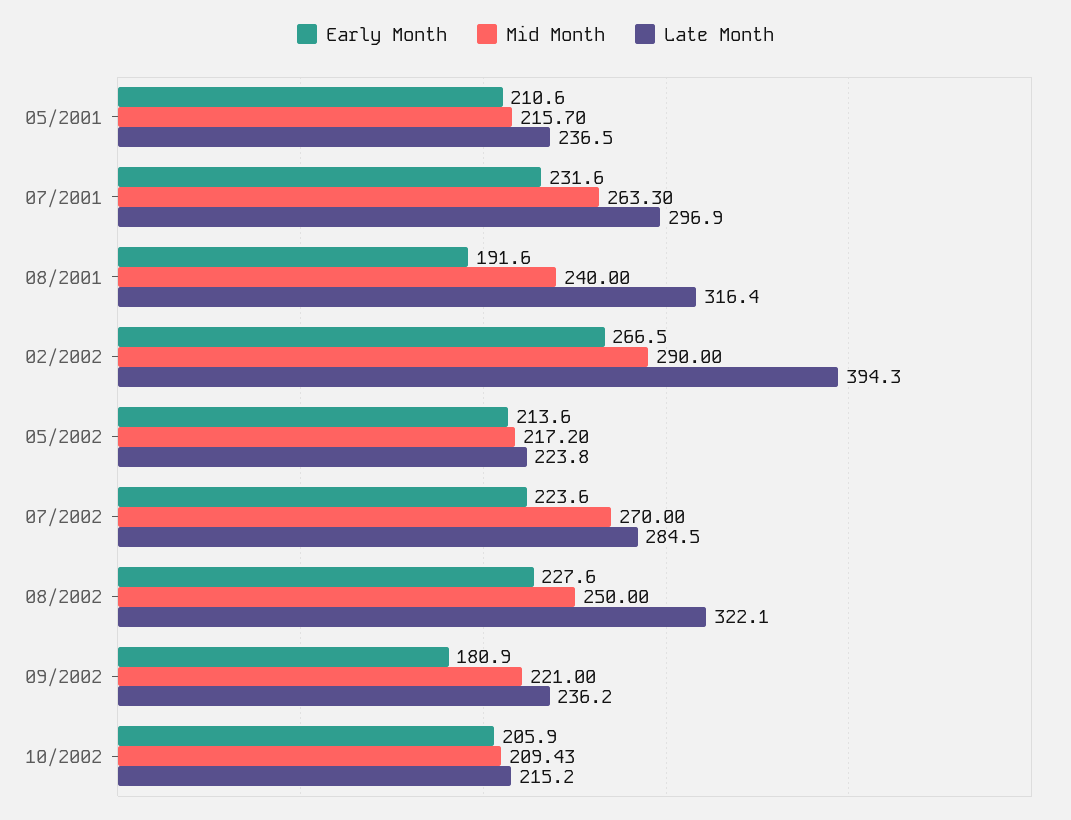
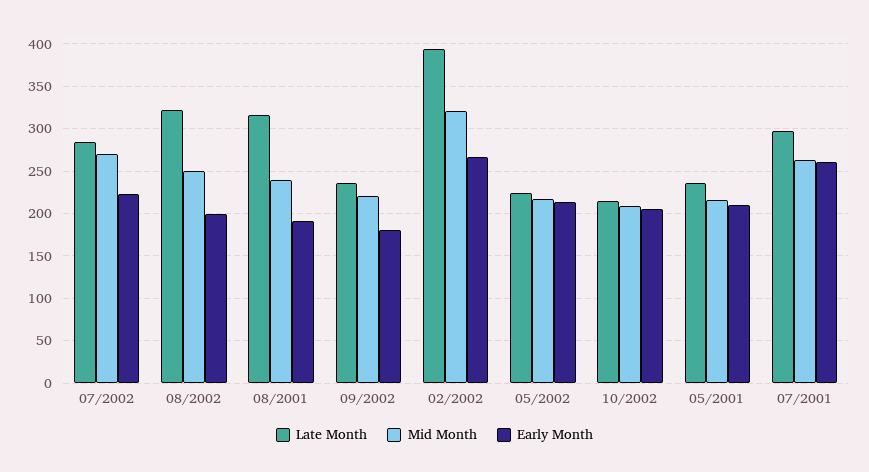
  {
    "Early Month": {
      "05/2001": 210.6,
-     "07/2001": 231.6,
+     "07/2001": 260,
      "08/2001": 191.6,
      "02/2002": 266.5,
      "05/2002": 213.6,
      "07/2002": 223.6,
-     "08/2002": 227.6,
+     "08/2002": 200,
      "09/2002": 180.9,
      "10/2002": 205.9
    },
    "Mid Month": {
      "05/2001": 215.7,
      "07/2001": 263.3,
      "08/2001": 240,
-     "02/2002": 290,
+     "02/2002": 320,
      "05/2002": 217.2,
      "07/2002": 270,
      "08/2002": 250,
      "09/2002": 221,
      "10/2002": 209.43
    },
    "Late Month": {
      "05/2001": 236.5,
      "07/2001": 296.9,
      "08/2001": 316.4,
      "02/2002": 394.3,
      "05/2002": 223.8,
      "07/2002": 284.5,
      "08/2002": 322.1,
      "09/2002": 236.2,
      "10/2002": 215.2
    }
  }

